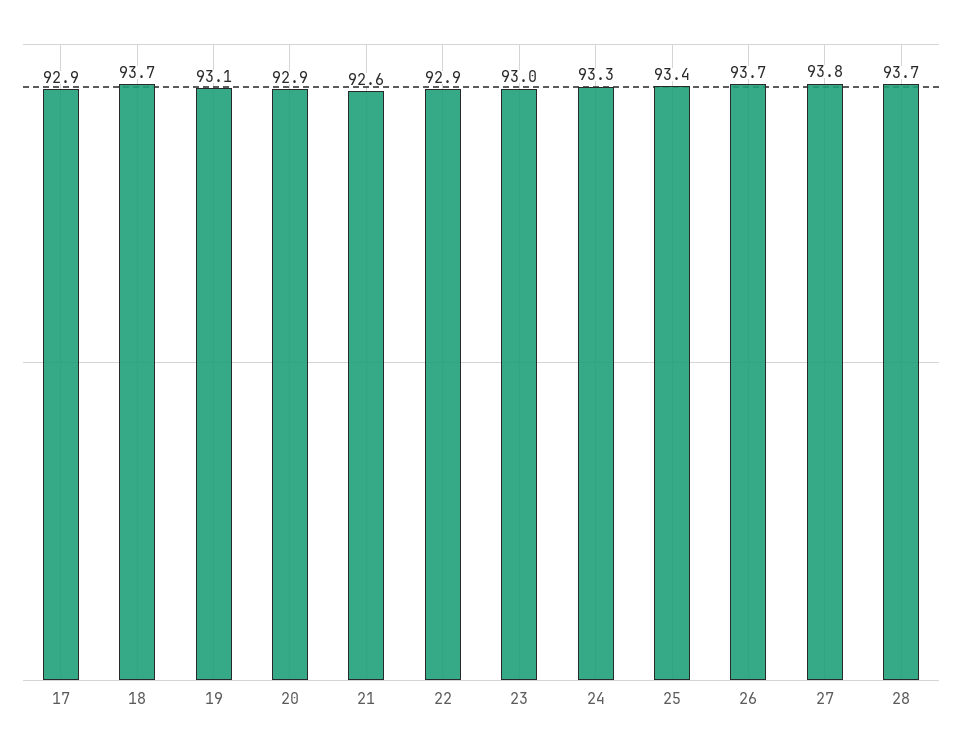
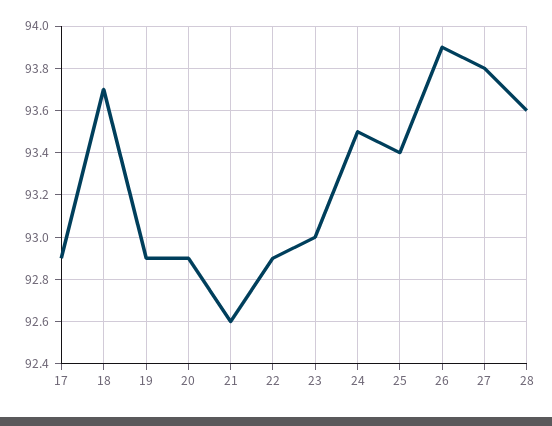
  {
    "17": 92.9,
    "18": 93.7,
-   "19": 93.1,
+   "19": 92.9,
    "20": 92.9,
    "21": 92.6,
    "22": 92.9,
    "23": 93,
-   "24": 93.3,
+   "24": 93.5,
    "25": 93.4,
-   "26": 93.7,
+   "26": 93.9,
    "27": 93.8,
-   "28": 93.7
+   "28": 93.6
  }

